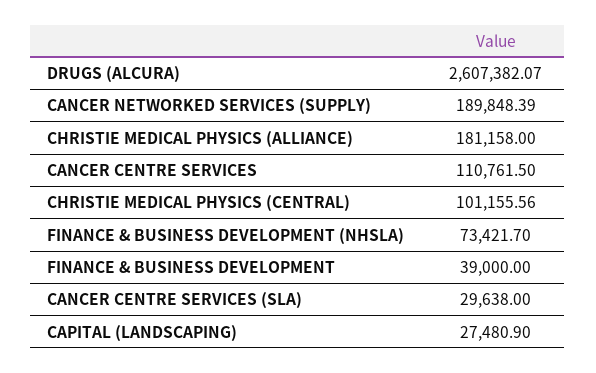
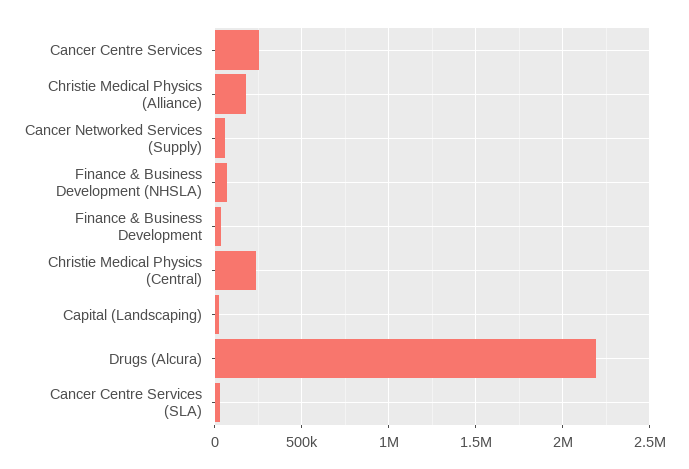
  {
-   "DRUGS (ALCURA)": 2607382.07,
+   "DRUGS (ALCURA)": 2200000,
-   "CANCER NETWORKED SERVICES (SUPPLY)": 189848.39,
+   "CANCER NETWORKED SERVICES (SUPPLY)": 50000,
    "CHRISTIE MEDICAL PHYSICS (ALLIANCE)": 181158,
-   "CANCER CENTRE SERVICES": 110761.5,
+   "CANCER CENTRE SERVICES": 250000,
-   "CHRISTIE MEDICAL PHYSICS (CENTRAL)": 101155.56,
+   "CHRISTIE MEDICAL PHYSICS (CENTRAL)": 250000,
    "FINANCE & BUSINESS DEVELOPMENT (NHSLA)": 73421.7,
    "FINANCE & BUSINESS DEVELOPMENT": 39000,
    "CANCER CENTRE SERVICES (SLA)": 29638,
    "CAPITAL (LANDSCAPING)": 27480.9
  }

